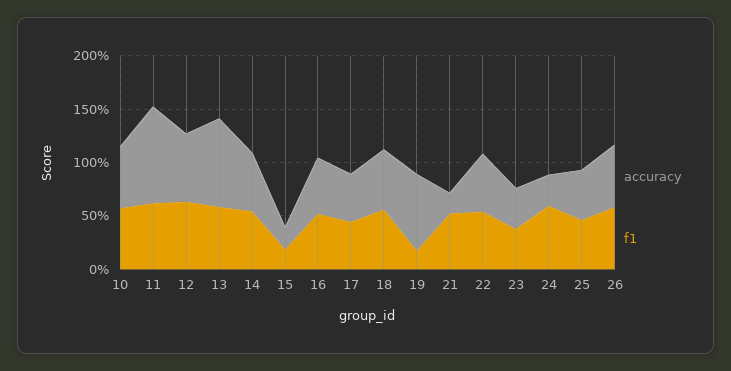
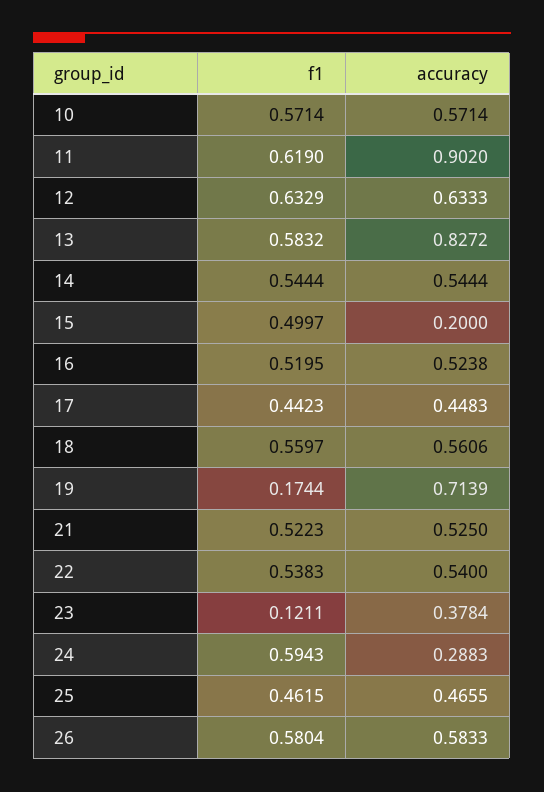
  {
    "accuracy": {
      "10": 0.5714,
      "11": 0.902,
      "12": 0.6333,
      "13": 0.8272,
      "14": 0.5444,
      "15": 0.2,
      "16": 0.5238,
      "17": 0.4483,
      "18": 0.5606,
      "19": 0.7139,
-     "21": 0.2,
+     "21": 0.525,
      "22": 0.54,
      "23": 0.3784,
      "24": 0.2883,
      "25": 0.4655,
      "26": 0.5833
    },
    "f1": {
      "10": 0.5714,
      "11": 0.619,
      "12": 0.6329,
      "13": 0.5832,
      "14": 0.5444,
-     "15": 0.2,
+     "15": 0.4997,
      "16": 0.5195,
      "17": 0.4423,
      "18": 0.5597,
      "19": 0.1744,
      "21": 0.5223,
      "22": 0.5383,
-     "23": 0.4,
+     "23": 0.1211,
      "24": 0.5943,
      "25": 0.4615,
      "26": 0.5804
    }
  }

